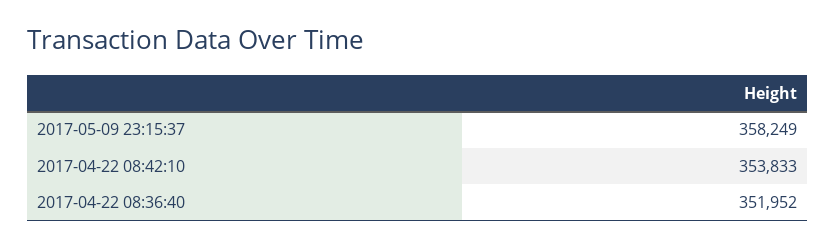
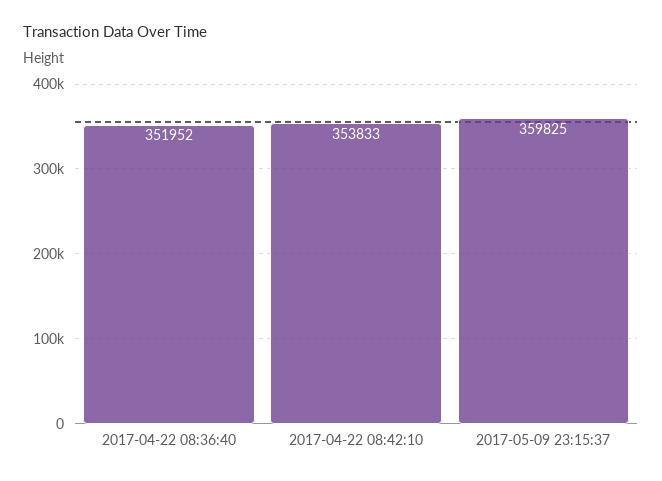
  {
-   "2017-05-09 23:15:37": 358249,
+   "2017-05-09 23:15:37": 359825,
    "2017-04-22 08:42:10": 353833,
    "2017-04-22 08:36:40": 351952
  }

